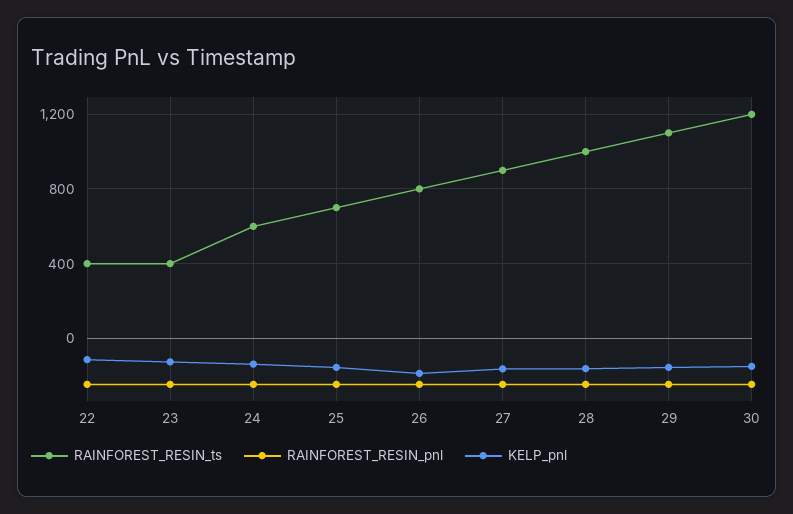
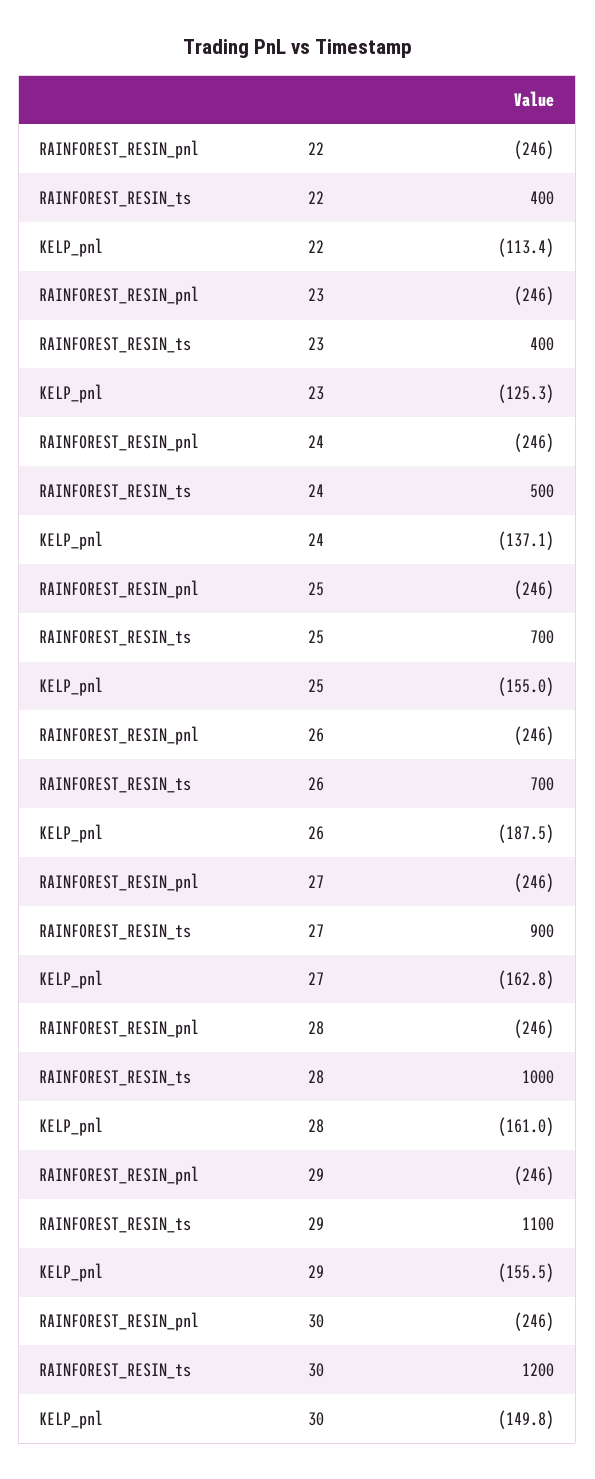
  {
    "RAINFOREST_RESIN_ts": {
      "22": 400,
      "23": 400,
-     "24": 600,
+     "24": 500,
      "25": 700,
-     "26": 800,
+     "26": 700,
      "27": 900,
      "28": 1000,
      "29": 1100,
      "30": 1200
    },
    "RAINFOREST_RESIN_pnl": {
      "22": -246,
      "23": -246,
      "24": -246,
      "25": -246,
      "26": -246,
      "27": -246,
      "28": -246,
      "29": -246,
      "30": -246
    },
    "KELP_pnl": {
      "22": -113.4,
      "23": -125.3,
      "24": -137.1,
      "25": -155,
      "26": -187.5,
      "27": -162.8,
      "28": -161,
      "29": -155.5,
      "30": -149.8
    }
  }

